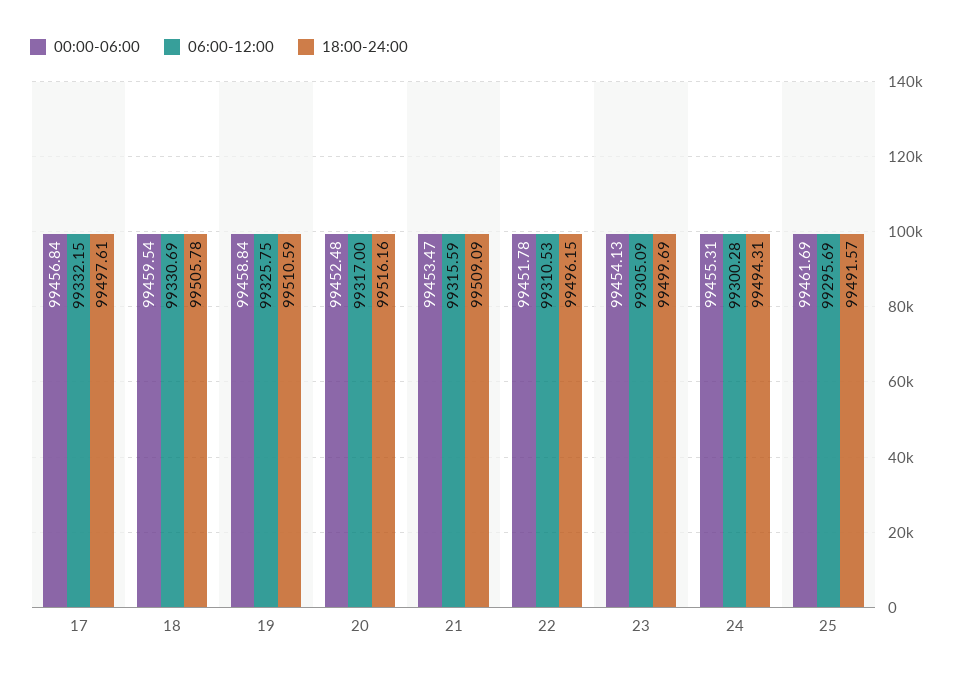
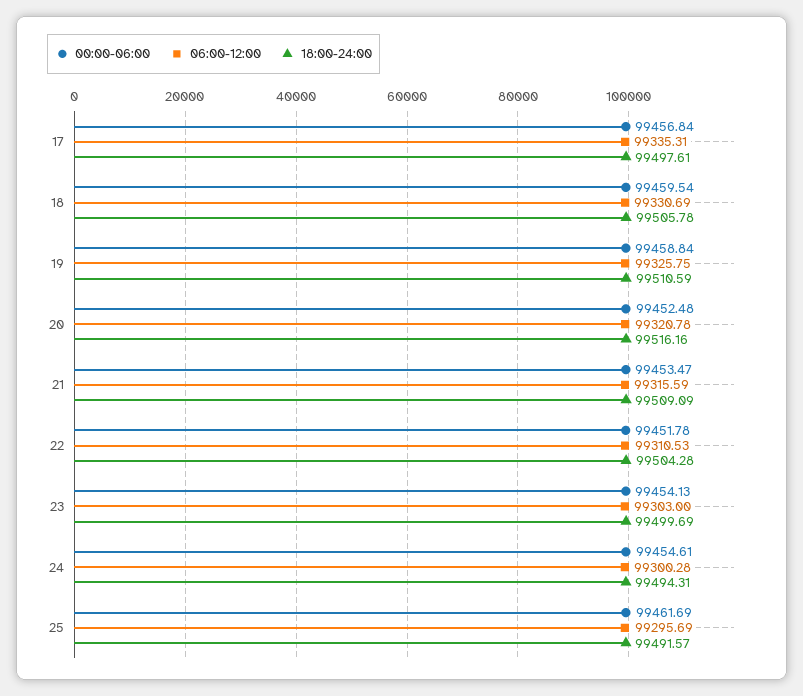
  {
    "00:00-06:00": {
      "17": 99456.84,
      "18": 99459.54,
      "19": 99458.84,
      "20": 99452.48,
      "21": 99453.47,
      "22": 99451.78,
      "23": 99454.13,
-     "24": 99455.31,
+     "24": 99454.61,
      "25": 99461.69
    },
    "06:00-12:00": {
-     "17": 99332.15,
+     "17": 99335.31,
      "18": 99330.69,
      "19": 99325.75,
-     "20": 99317,
+     "20": 99320.78,
      "21": 99315.59,
      "22": 99310.53,
-     "23": 99305.09,
+     "23": 99303,
      "24": 99300.28,
      "25": 99295.69
    },
    "18:00-24:00": {
      "17": 99497.61,
      "18": 99505.78,
      "19": 99510.59,
      "20": 99516.16,
      "21": 99509.09,
-     "22": 99496.15,
+     "22": 99504.28,
      "23": 99499.69,
      "24": 99494.31,
      "25": 99491.57
    }
  }

